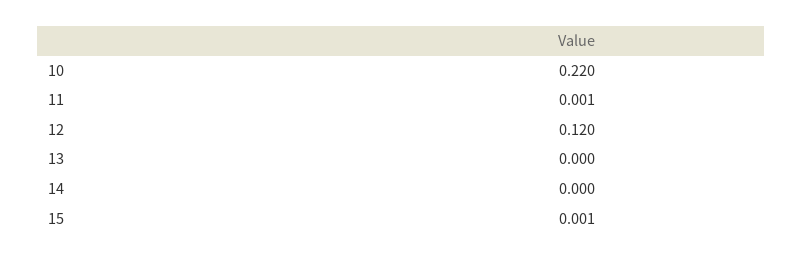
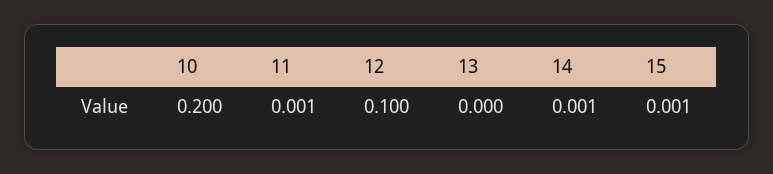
  {
-   "10": 0.22,
+   "10": 0.2,
    "11": 0.001,
-   "12": 0.12,
+   "12": 0.1,
    "13": 0,
-   "14": 0,
+   "14": 0.001,
    "15": 0.001
  }

